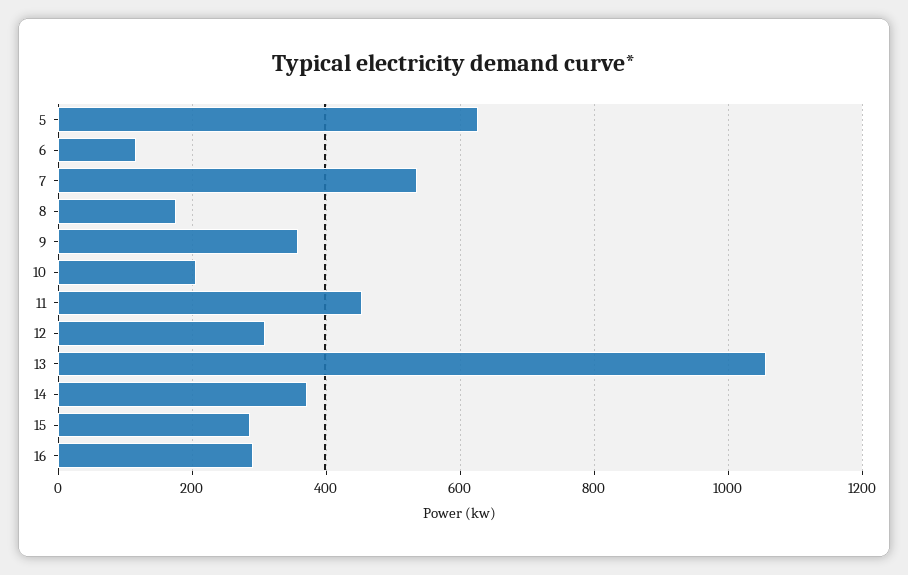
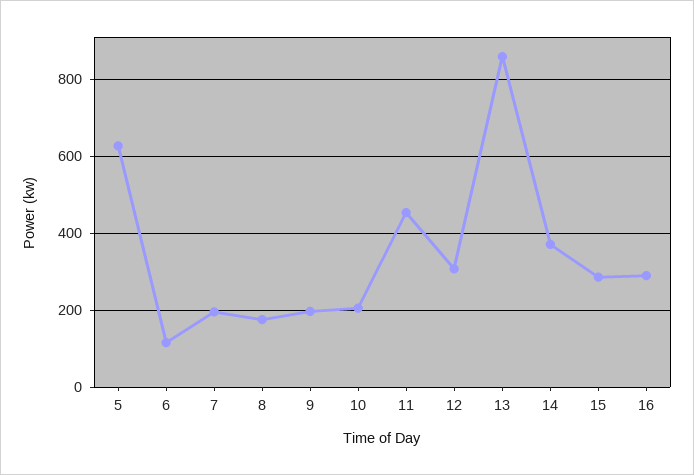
  {
    "5": 620,
    "6": 120,
-   "7": 540,
+   "7": 200,
    "8": 180,
-   "9": 360,
+   "9": 200,
    "10": 200,
    "11": 460,
    "12": 300,
-   "13": 1060,
+   "13": 860,
    "14": 380,
    "15": 280,
    "16": 300
  }

